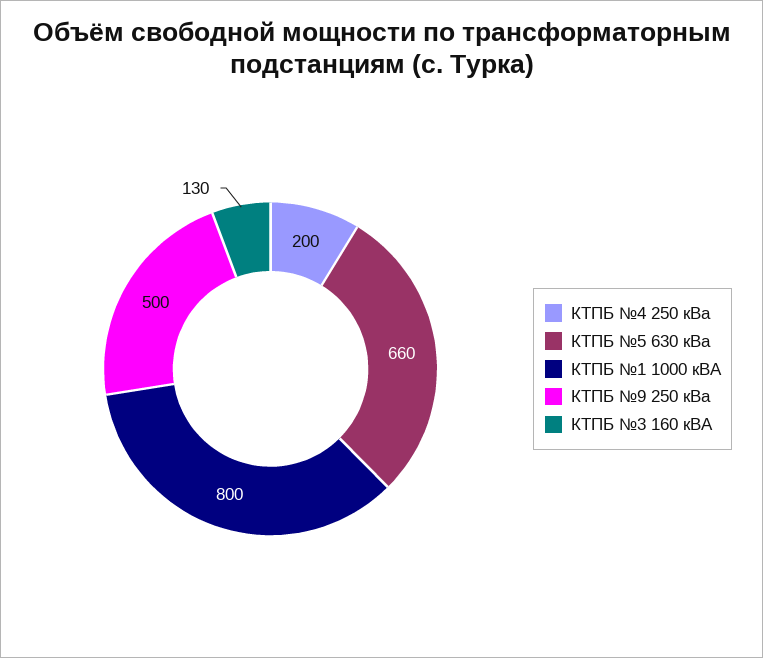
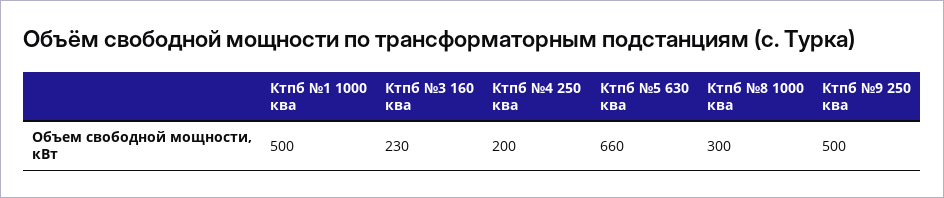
  {
    "КТПБ №4 250 кВа": 200,
    "КТПБ №5 630 кВа": 660,
-   "КТПБ №1 1000 кВА": 800,
+   "КТПБ №1 1000 кВА": 500,
    "КТПБ №9 250 кВа": 500,
-   "КТПБ №3 160 кВА": 130
+   "КТПБ №3 160 кВА": 230,
+   "Ктпб №8 1000 ква": 300
  }

